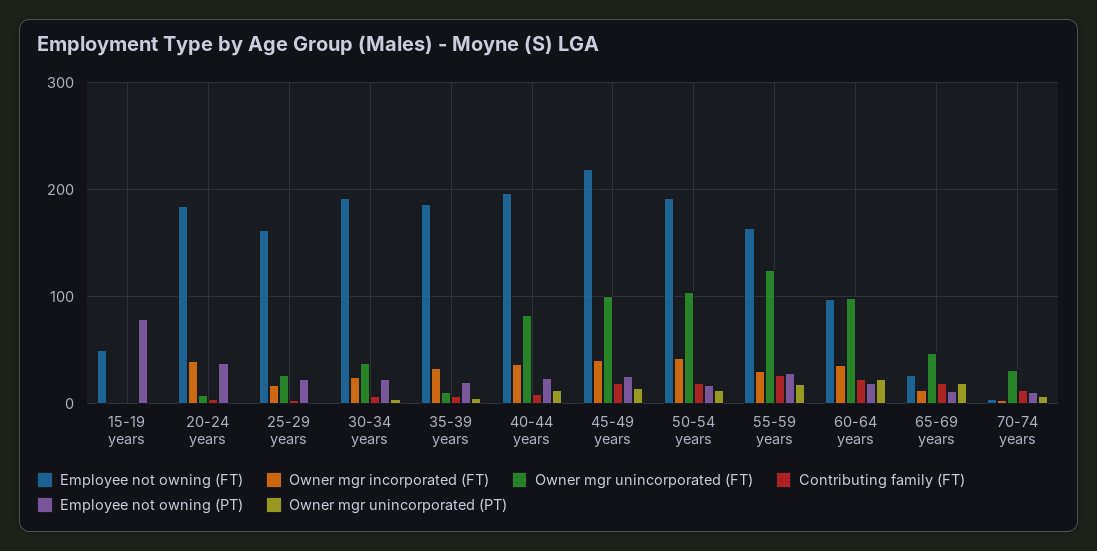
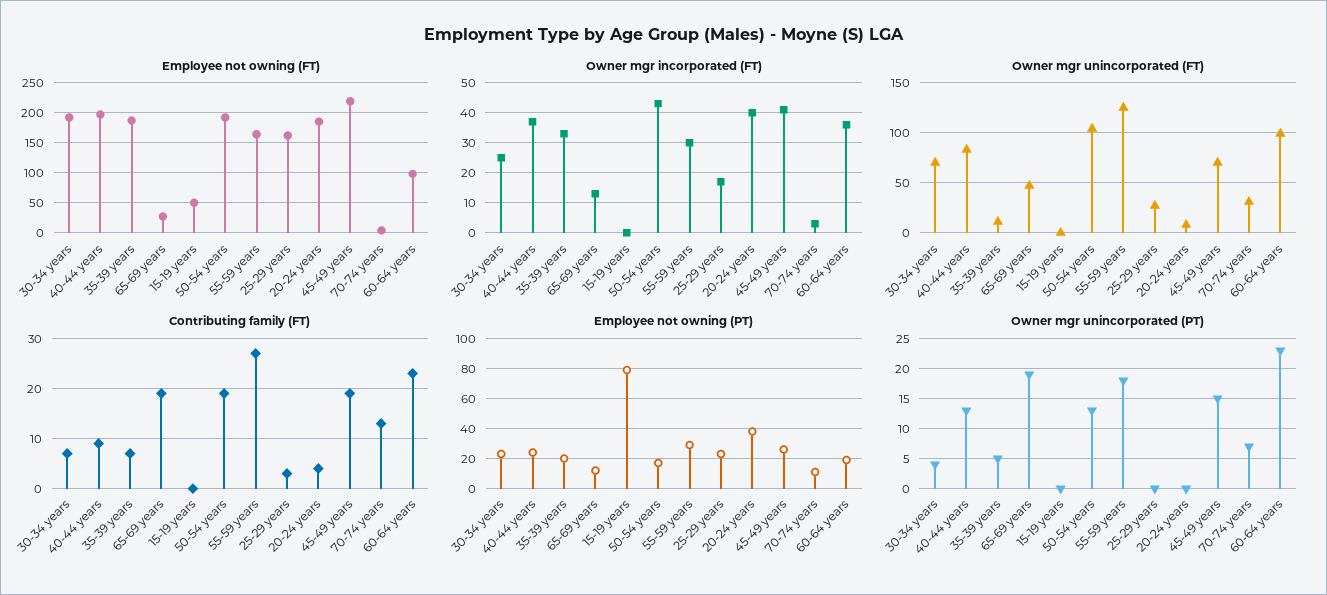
  {
    "Employee not owning (FT)": {
      "15-19 years": 50,
      "20-24 years": 190,
      "25-29 years": 160,
      "30-34 years": 190,
      "35-39 years": 190,
      "40-44 years": 200,
      "45-49 years": 220,
      "50-54 years": 190,
      "55-59 years": 160,
      "60-64 years": 100,
      "65-69 years": 30,
      "70-74 years": 0
    },
    "Owner mgr incorporated (FT)": {
      "15-19 years": 0,
      "20-24 years": 40,
      "25-29 years": 15,
      "30-34 years": 25,
      "35-39 years": 35,
      "40-44 years": 35,
      "45-49 years": 40,
      "50-54 years": 45,
      "55-59 years": 30,
      "60-64 years": 35,
      "65-69 years": 15,
      "70-74 years": 5
    },
    "Owner mgr unincorporated (FT)": {
      "15-19 years": 0,
      "20-24 years": 10,
      "25-29 years": 30,
-     "30-34 years": 40,
+     "30-34 years": 70,
      "35-39 years": 10,
      "40-44 years": 80,
-     "45-49 years": 100,
+     "45-49 years": 70,
      "50-54 years": 100,
      "55-59 years": 130,
      "60-64 years": 100,
      "65-69 years": 50,
      "70-74 years": 30
    },
    "Contributing family (FT)": {
      "15-19 years": 0,
      "20-24 years": 5,
      "25-29 years": 5,
      "30-34 years": 5,
      "35-39 years": 5,
      "40-44 years": 10,
      "45-49 years": 20,
      "50-54 years": 20,
      "55-59 years": 25,
      "60-64 years": 25,
      "65-69 years": 20,
      "70-74 years": 15
    },
    "Employee not owning (PT)": {
      "15-19 years": 80,
      "20-24 years": 40,
      "25-29 years": 25,
      "30-34 years": 25,
      "35-39 years": 20,
      "40-44 years": 25,
      "45-49 years": 25,
      "50-54 years": 15,
      "55-59 years": 30,
      "60-64 years": 20,
      "65-69 years": 10,
      "70-74 years": 10
    },
    "Owner mgr unincorporated (PT)": {
      "15-19 years": 0,
      "20-24 years": 0,
      "25-29 years": 0,
      "30-34 years": 4,
      "35-39 years": 5,
      "40-44 years": 13,
      "45-49 years": 15,
      "50-54 years": 13,
      "55-59 years": 18,
      "60-64 years": 23,
      "65-69 years": 19,
      "70-74 years": 7
    }
  }

